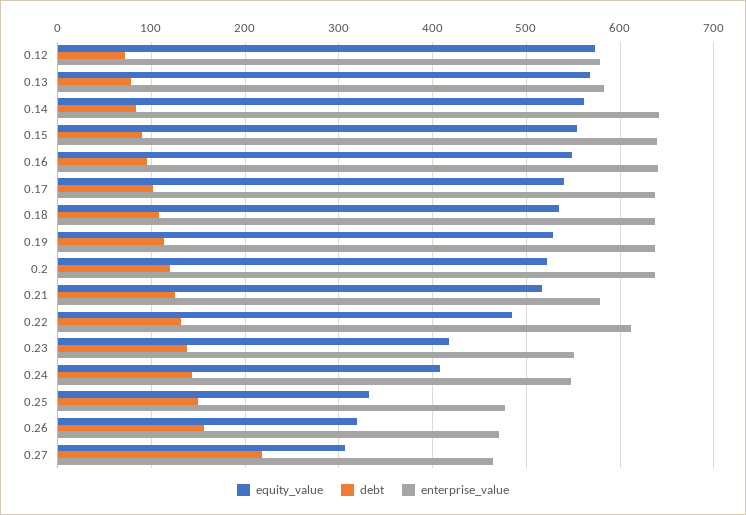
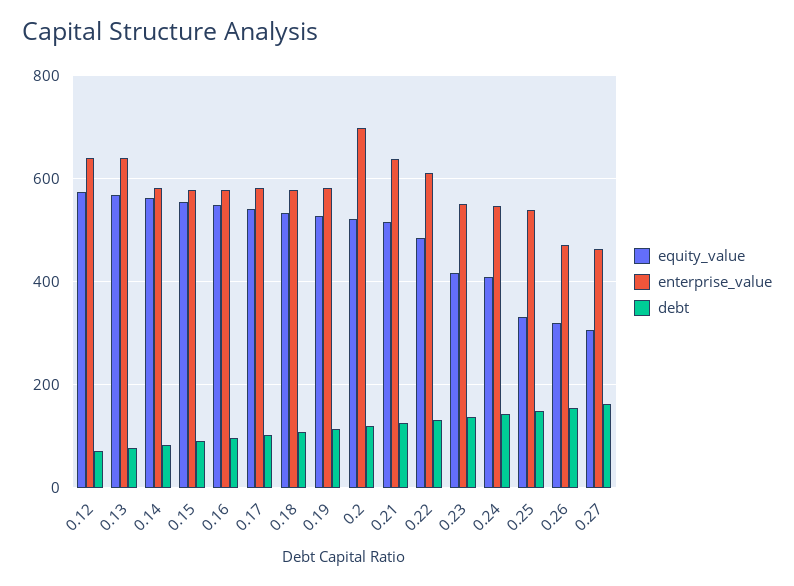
  {
    "equity_value": {
      "0.12": 570,
      "0.13": 570,
      "0.14": 560,
      "0.15": 550,
      "0.16": 550,
      "0.17": 540,
      "0.18": 530,
      "0.19": 530,
      "0.2": 520,
      "0.21": 520,
      "0.22": 480,
      "0.23": 420,
      "0.24": 410,
      "0.25": 330,
      "0.26": 320,
      "0.27": 310
    },
    "debt": {
      "0.12": 70,
      "0.13": 80,
      "0.14": 80,
      "0.15": 90,
      "0.16": 100,
      "0.17": 100,
      "0.18": 110,
      "0.19": 110,
      "0.2": 120,
      "0.21": 130,
      "0.22": 130,
      "0.23": 140,
      "0.24": 140,
      "0.25": 150,
      "0.26": 160,
-     "0.27": 220
+     "0.27": 160
    },
    "enterprise_value": {
-     "0.12": 580,
+     "0.12": 640,
-     "0.13": 580,
+     "0.13": 640,
-     "0.14": 640,
+     "0.14": 580,
-     "0.15": 640,
+     "0.15": 580,
-     "0.16": 640,
+     "0.16": 580,
-     "0.17": 640,
+     "0.17": 580,
-     "0.18": 640,
+     "0.18": 580,
-     "0.19": 640,
+     "0.19": 580,
-     "0.2": 640,
+     "0.2": 700,
-     "0.21": 580,
+     "0.21": 640,
      "0.22": 610,
      "0.23": 550,
      "0.24": 550,
-     "0.25": 480,
+     "0.25": 540,
      "0.26": 470,
      "0.27": 460
    }
  }

